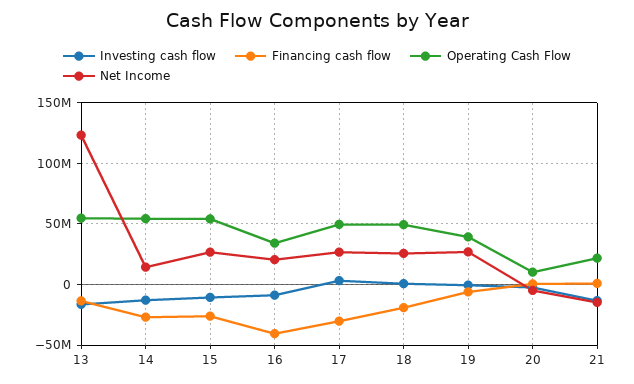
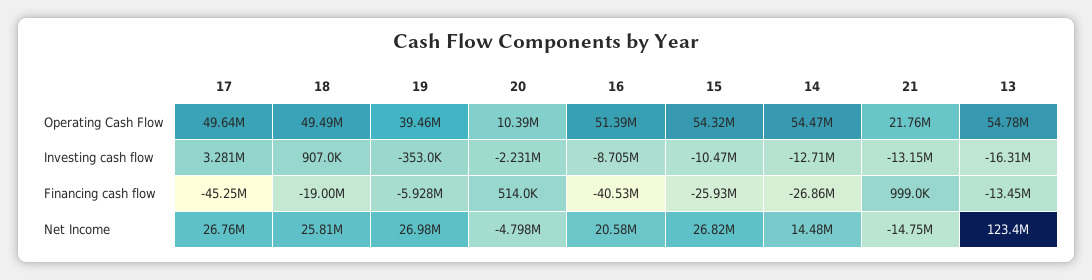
  {
    "Investing cash flow": {
      "13": -16310000,
      "14": -12710000,
      "15": -10470000,
      "16": -8705000,
      "17": 3281000,
      "18": 907000,
      "19": -353000,
      "20": -2231000,
      "21": -13150000
    },
    "Financing cash flow": {
      "13": -13450000,
      "14": -26860000,
      "15": -25930000,
      "16": -40530000,
-     "17": -30000000,
+     "17": -45250000,
      "18": -19000000,
      "19": -5928000,
      "20": 514000,
      "21": 999000
    },
    "Operating Cash Flow": {
      "13": 54780000,
      "14": 54470000,
      "15": 54320000,
-     "16": 35000000,
+     "16": 51390000,
      "17": 49640000,
      "18": 49490000,
      "19": 39460000,
      "20": 10390000,
      "21": 21760000
    },
    "Net Income": {
      "13": 123400000,
      "14": 14480000,
      "15": 26820000,
      "16": 20580000,
      "17": 26760000,
      "18": 25810000,
      "19": 26980000,
      "20": -4798000,
      "21": -14750000
    }
  }

